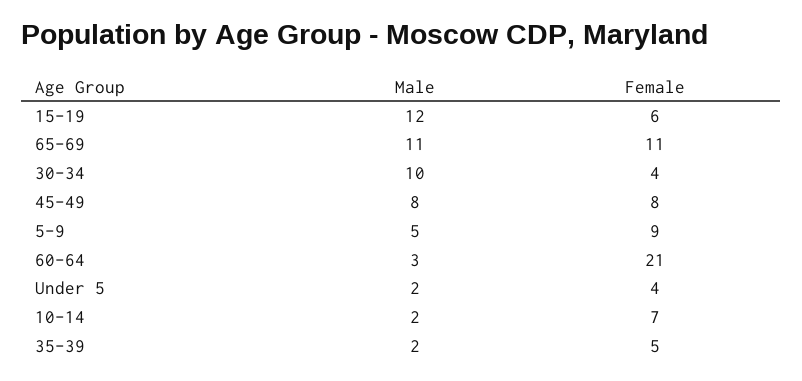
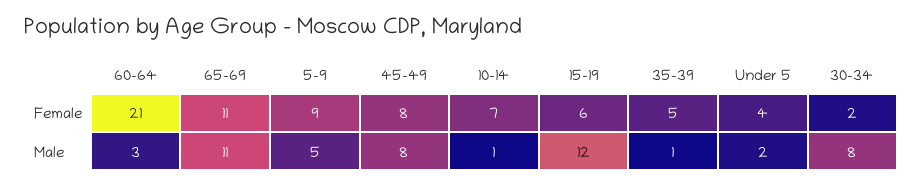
  {
    "Male": {
      "15-19": 12,
      "65-69": 11,
-     "30-34": 10,
+     "30-34": 8,
      "45-49": 8,
      "5-9": 5,
      "60-64": 3,
      "Under 5": 2,
-     "10-14": 2,
+     "10-14": 1,
-     "35-39": 2
+     "35-39": 1
    },
    "Female": {
      "15-19": 6,
      "65-69": 11,
-     "30-34": 4,
+     "30-34": 2,
      "45-49": 8,
      "5-9": 9,
      "60-64": 21,
      "Under 5": 4,
      "10-14": 7,
      "35-39": 5
    }
  }

